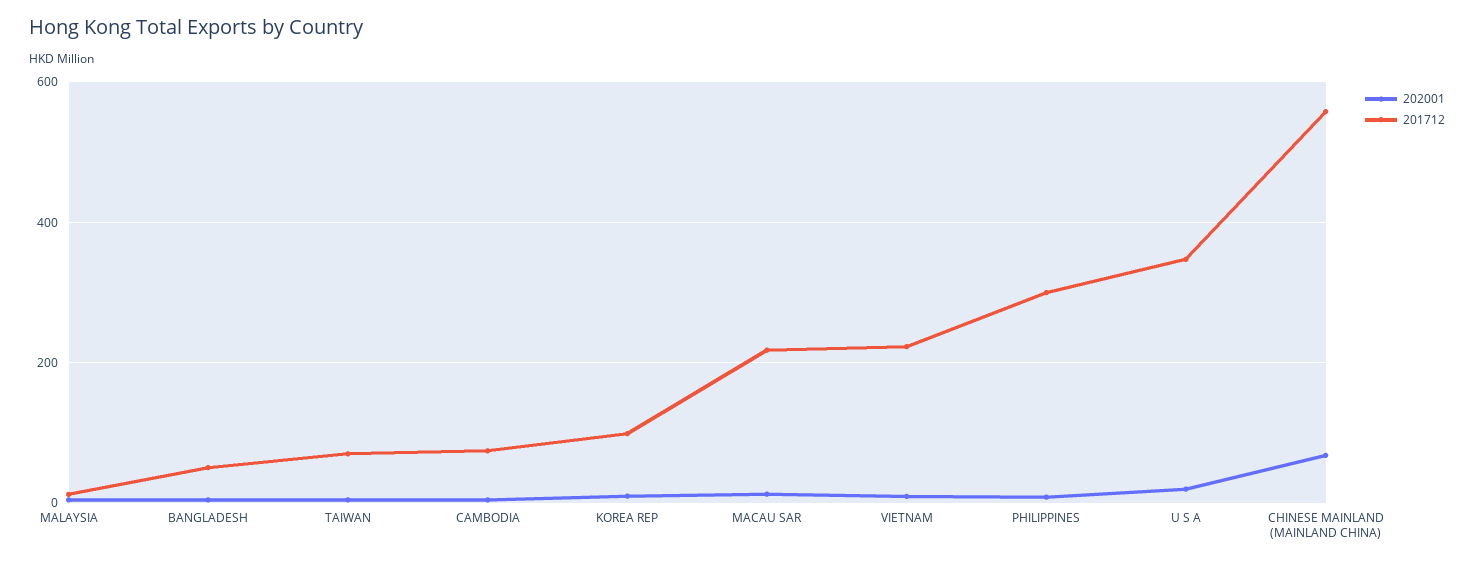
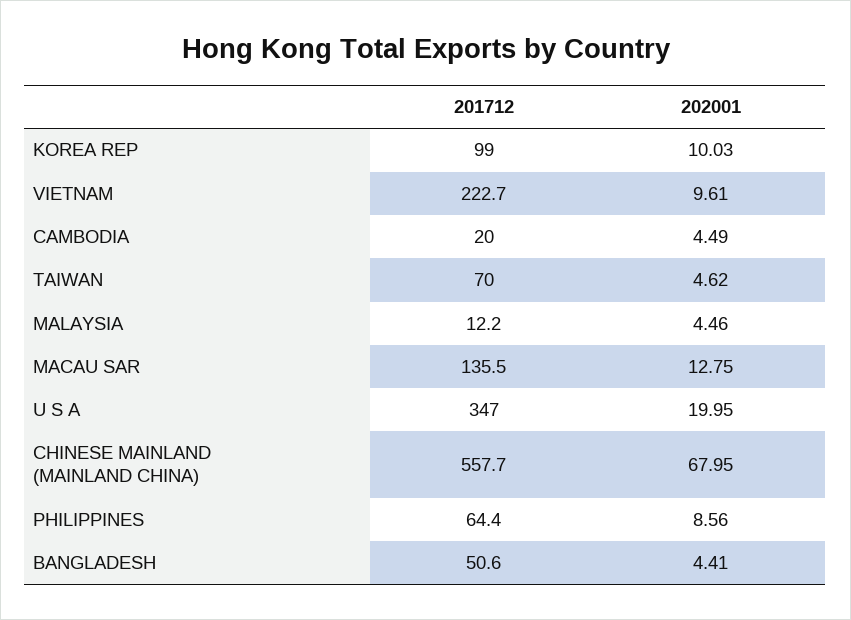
  {
    "202001": {
      "MALAYSIA": 4.46,
      "BANGLADESH": 4.41,
      "TAIWAN": 4.62,
      "CAMBODIA": 4.49,
      "KOREA REP": 10.03,
      "MACAU SAR": 12.75,
      "VIETNAM": 9.61,
      "PHILIPPINES": 8.56,
      "U S A": 19.95,
      "CHINESE MAINLAND (MAINLAND CHINA)": 67.95
    },
    "201712": {
      "MALAYSIA": 12.2,
      "BANGLADESH": 50.6,
      "TAIWAN": 70,
-     "CAMBODIA": 80,
+     "CAMBODIA": 20,
      "KOREA REP": 99,
-     "MACAU SAR": 220,
+     "MACAU SAR": 135.5,
      "VIETNAM": 222.7,
-     "PHILIPPINES": 300,
+     "PHILIPPINES": 64.4,
      "U S A": 347,
      "CHINESE MAINLAND (MAINLAND CHINA)": 557.7
    }
  }

